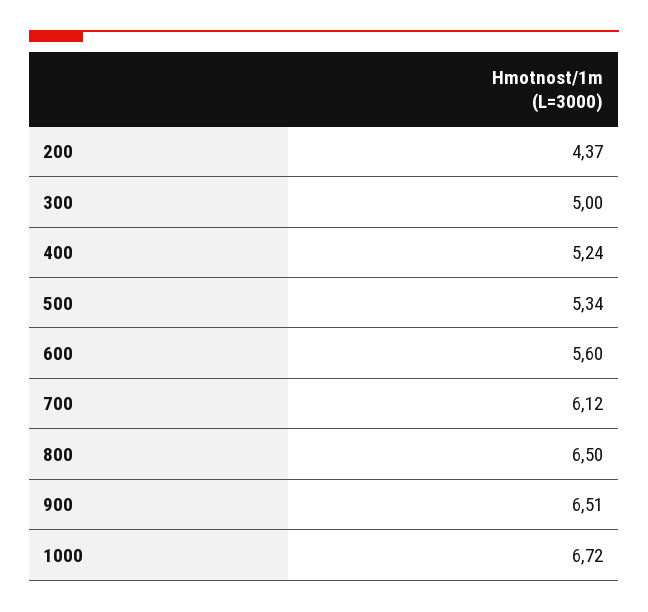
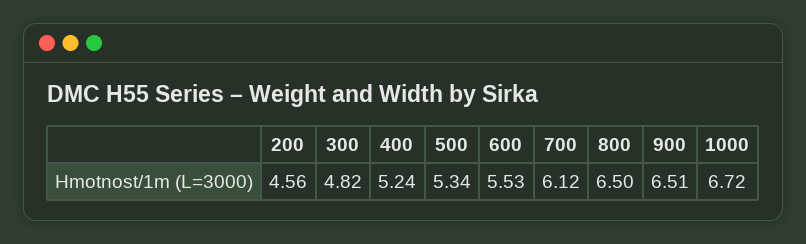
  {
-   "200": 4.37,
+   "200": 4.56,
-   "300": 5,
+   "300": 4.82,
    "400": 5.24,
    "500": 5.34,
-   "600": 5.6,
+   "600": 5.53,
    "700": 6.12,
    "800": 6.5,
    "900": 6.51,
    "1000": 6.72
  }

